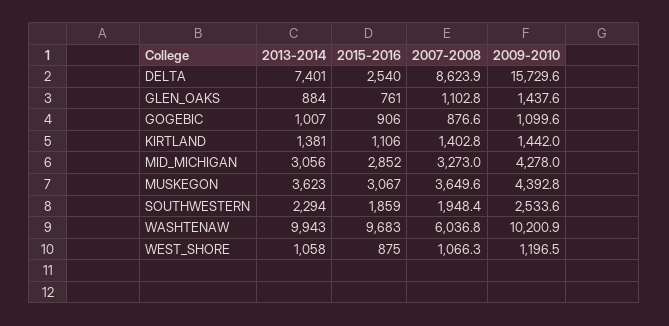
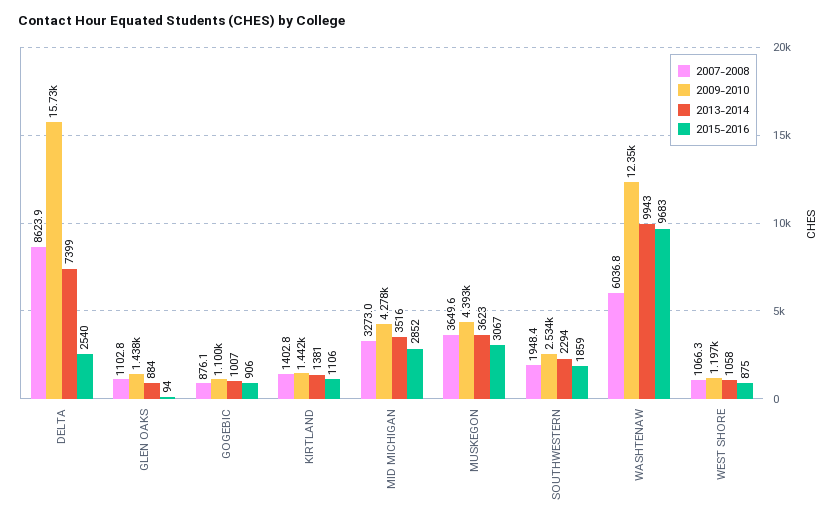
  {
    "2013-2014": {
-     "DELTA": 7401,
+     "DELTA": 7399,
      "GLEN_OAKS": 884,
      "GOGEBIC": 1007,
      "KIRTLAND": 1381,
-     "MID_MICHIGAN": 3056,
+     "MID_MICHIGAN": 3516,
      "MUSKEGON": 3623,
      "SOUTHWESTERN": 2294,
      "WASHTENAW": 9943,
      "WEST_SHORE": 1058
    },
    "2015-2016": {
      "DELTA": 2540,
-     "GLEN_OAKS": 761,
+     "GLEN_OAKS": 94,
      "GOGEBIC": 906,
      "KIRTLAND": 1106,
      "MID_MICHIGAN": 2852,
      "MUSKEGON": 3067,
      "SOUTHWESTERN": 1859,
      "WASHTENAW": 9683,
      "WEST_SHORE": 875
    },
    "2007-2008": {
      "DELTA": 8623.9,
      "GLEN_OAKS": 1102.8,
-     "GOGEBIC": 876.6,
+     "GOGEBIC": 876.1,
      "KIRTLAND": 1402.8,
      "MID_MICHIGAN": 3273,
      "MUSKEGON": 3649.6,
      "SOUTHWESTERN": 1948.4,
      "WASHTENAW": 6036.8,
      "WEST_SHORE": 1066.3
    },
    "2009-2010": {
      "DELTA": 15729.6,
      "GLEN_OAKS": 1437.6,
      "GOGEBIC": 1099.6,
      "KIRTLAND": 1442,
      "MID_MICHIGAN": 4278,
      "MUSKEGON": 4392.8,
      "SOUTHWESTERN": 2533.6,
-     "WASHTENAW": 10200.9,
+     "WASHTENAW": 12350,
      "WEST_SHORE": 1196.5
    }
  }

